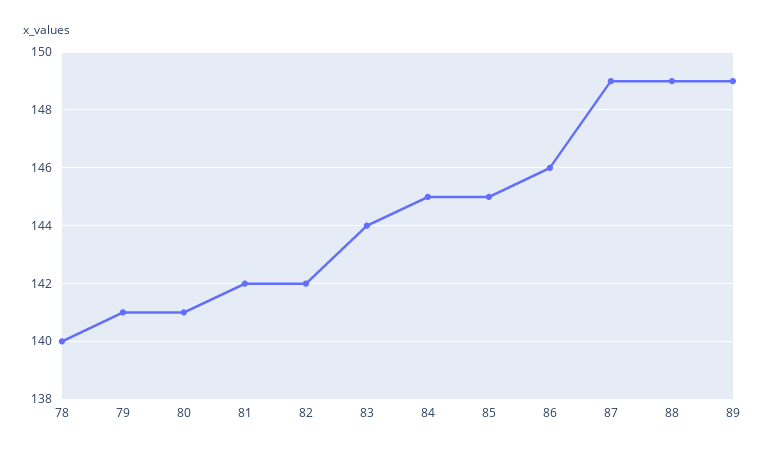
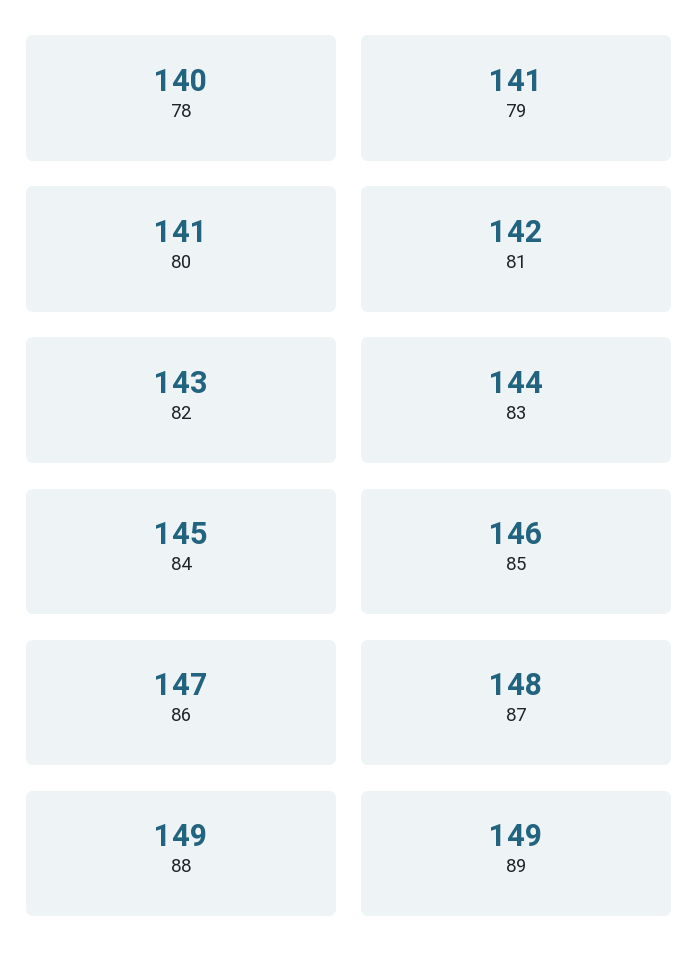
  {
    "78": 140,
    "79": 141,
    "80": 141,
    "81": 142,
-   "82": 142,
+   "82": 143,
    "83": 144,
    "84": 145,
-   "85": 145,
+   "85": 146,
-   "86": 146,
+   "86": 147,
-   "87": 149,
+   "87": 148,
    "88": 149,
    "89": 149
  }

